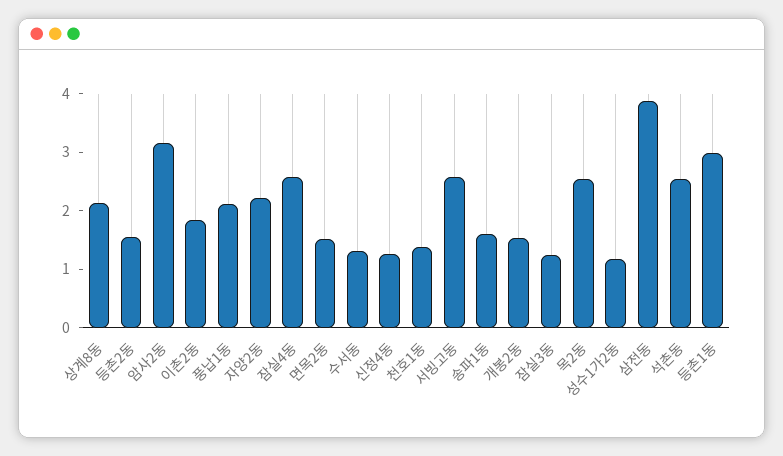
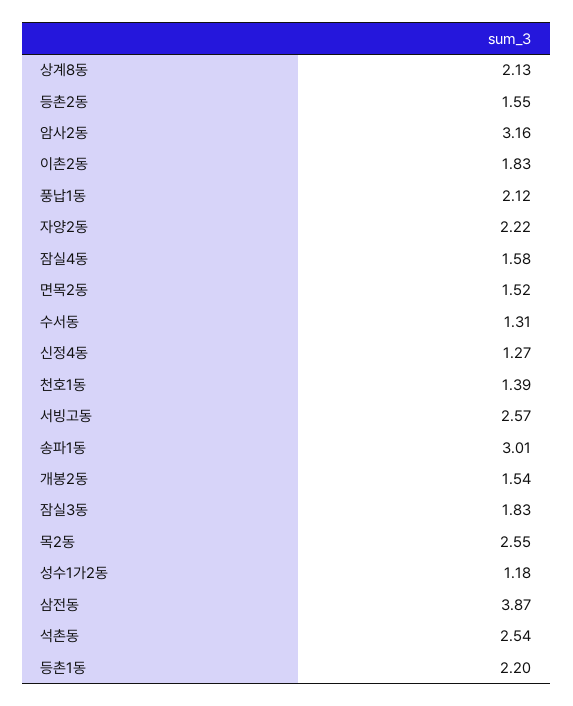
  {
    "상계8동": 2.13,
    "등촌2동": 1.55,
    "암사2동": 3.16,
    "이촌2동": 1.83,
    "풍납1동": 2.12,
    "자양2동": 2.22,
-   "잠실4동": 2.6,
+   "잠실4동": 1.58,
    "면목2동": 1.52,
    "수서동": 1.31,
    "신정4동": 1.27,
    "천호1동": 1.39,
    "서빙고동": 2.57,
-   "송파1동": 1.6,
+   "송파1동": 3.01,
    "개봉2동": 1.54,
-   "잠실3동": 1.2,
+   "잠실3동": 1.83,
    "목2동": 2.55,
    "성수1가2동": 1.18,
    "삼전동": 3.87,
    "석촌동": 2.54,
-   "등촌1동": 3
+   "등촌1동": 2.2
  }

